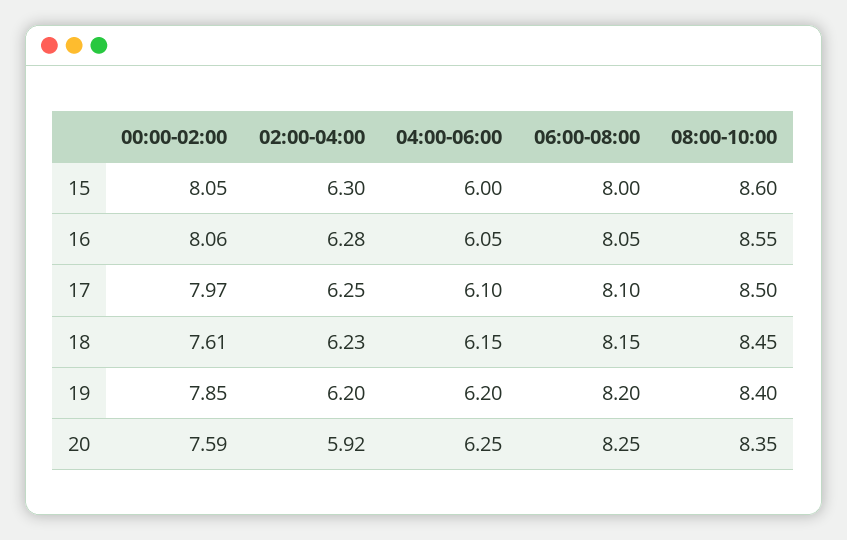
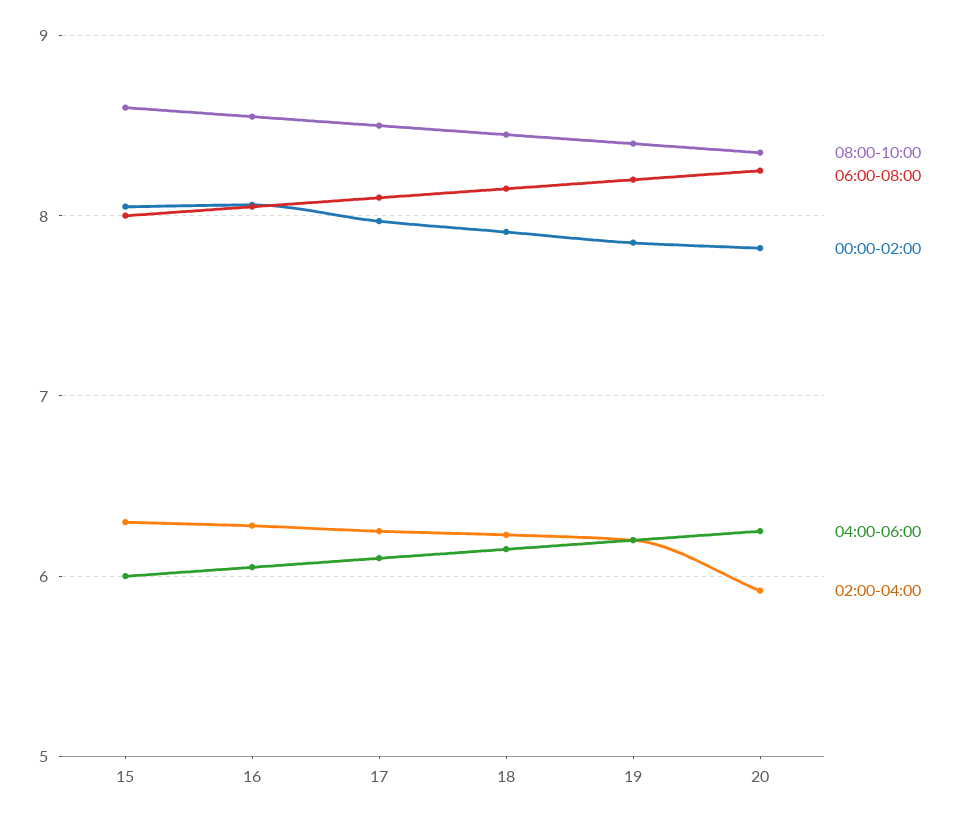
  {
    "00:00-02:00": {
      "15": 8.05,
      "16": 8.06,
      "17": 7.97,
-     "18": 7.61,
+     "18": 7.9,
      "19": 7.85,
-     "20": 7.59
+     "20": 7.8
    },
    "02:00-04:00": {
      "15": 6.3,
      "16": 6.28,
      "17": 6.25,
      "18": 6.23,
      "19": 6.2,
      "20": 5.92
    },
    "04:00-06:00": {
      "15": 6,
      "16": 6.05,
      "17": 6.1,
      "18": 6.15,
      "19": 6.2,
      "20": 6.25
    },
    "06:00-08:00": {
      "15": 8,
      "16": 8.05,
      "17": 8.1,
      "18": 8.15,
      "19": 8.2,
      "20": 8.25
    },
    "08:00-10:00": {
      "15": 8.6,
      "16": 8.55,
      "17": 8.5,
      "18": 8.45,
      "19": 8.4,
      "20": 8.35
    }
  }

